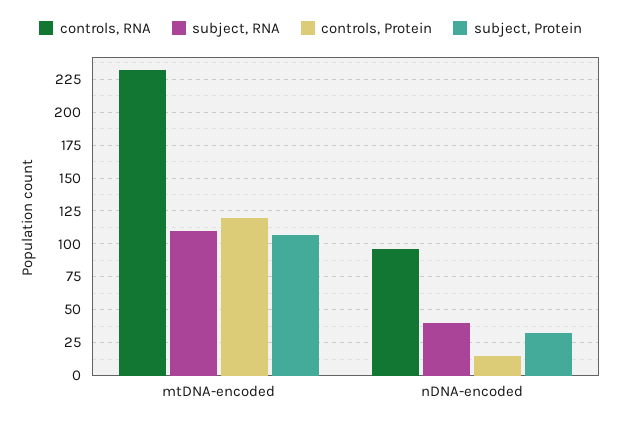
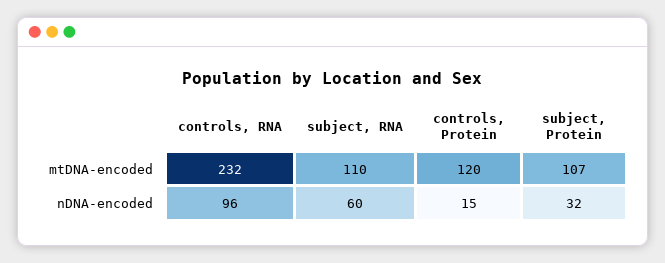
  {
    "controls, RNA": {
      "mtDNA-encoded": 232,
      "nDNA-encoded": 96
    },
    "subject, RNA": {
      "mtDNA-encoded": 110,
-     "nDNA-encoded": 40
+     "nDNA-encoded": 60
    },
    "controls, Protein": {
      "mtDNA-encoded": 120,
      "nDNA-encoded": 15
    },
    "subject, Protein": {
      "mtDNA-encoded": 107,
      "nDNA-encoded": 32
    }
  }

